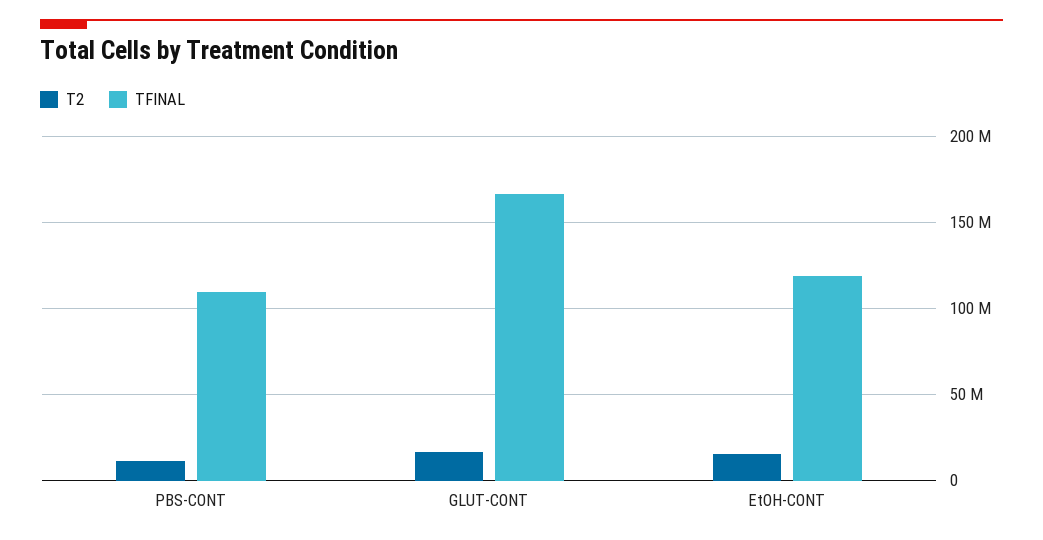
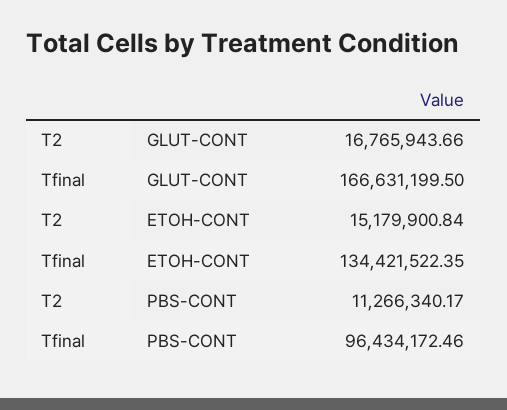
  {
    "T2": {
      "PBS-CONT": 11266340.17,
      "GLUT-CONT": 16765943.66,
      "EtOH-CONT": 15179900.84
    },
    "TFINAL": {
-     "PBS-CONT": 110000000,
+     "PBS-CONT": 96434172.46,
      "GLUT-CONT": 166631199.5,
-     "EtOH-CONT": 120000000
+     "EtOH-CONT": 134421522.35
    }
  }

